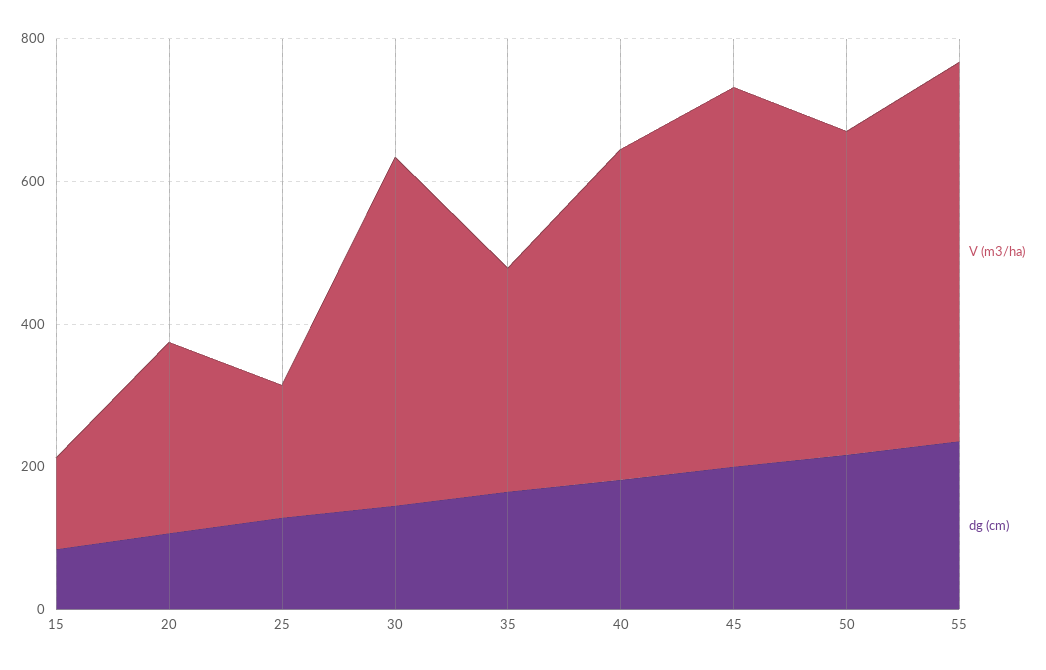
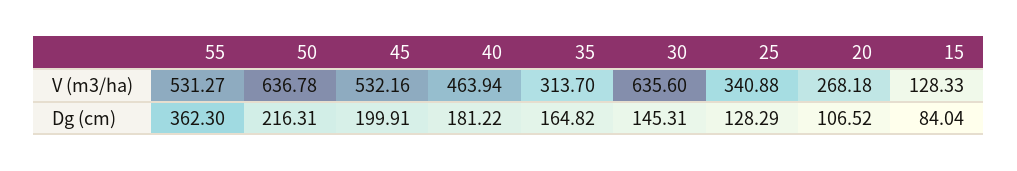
  {
    "V (m3/ha)": {
      "15": 128.33,
      "20": 268.18,
-     "25": 200,
+     "25": 340.88,
-     "30": 500,
+     "30": 635.6,
      "35": 313.7,
      "40": 463.94,
      "45": 532.16,
-     "50": 450,
+     "50": 636.78,
      "55": 531.27
    },
    "dg (cm)": {
      "15": 84.04,
      "20": 106.52,
      "25": 128.29,
      "30": 145.31,
      "35": 164.82,
      "40": 181.22,
      "45": 199.91,
      "50": 216.31,
-     "55": 250
+     "55": 362.3
    }
  }

